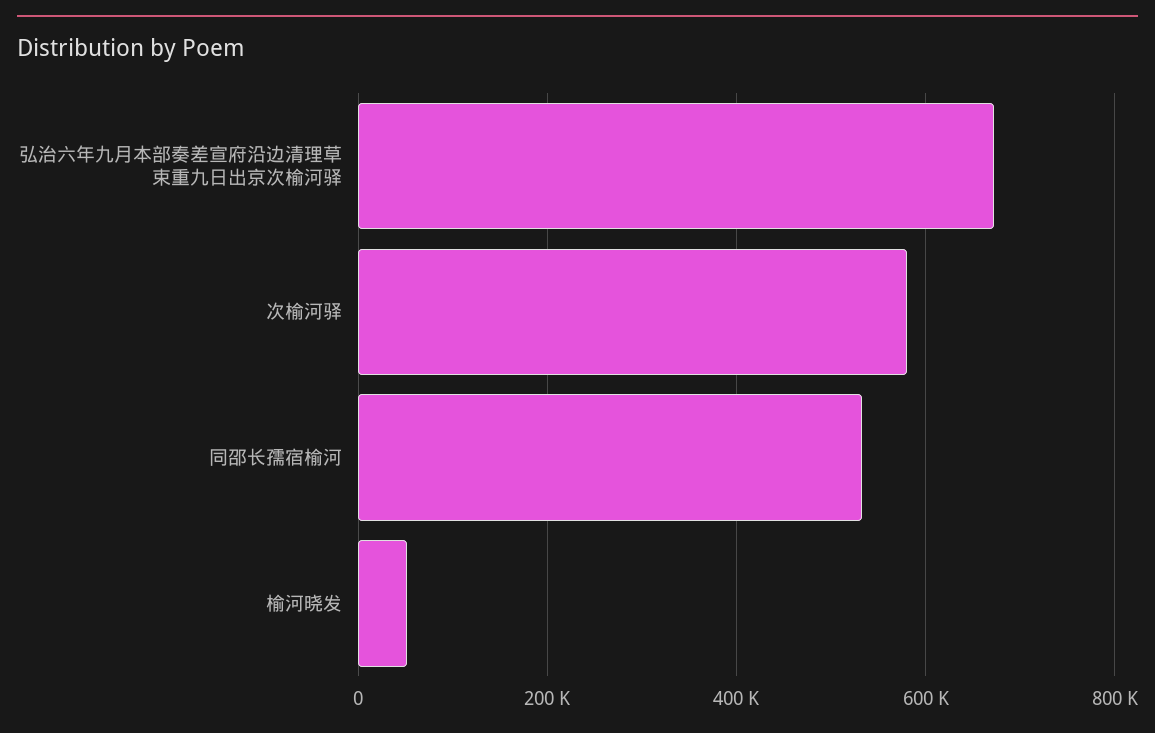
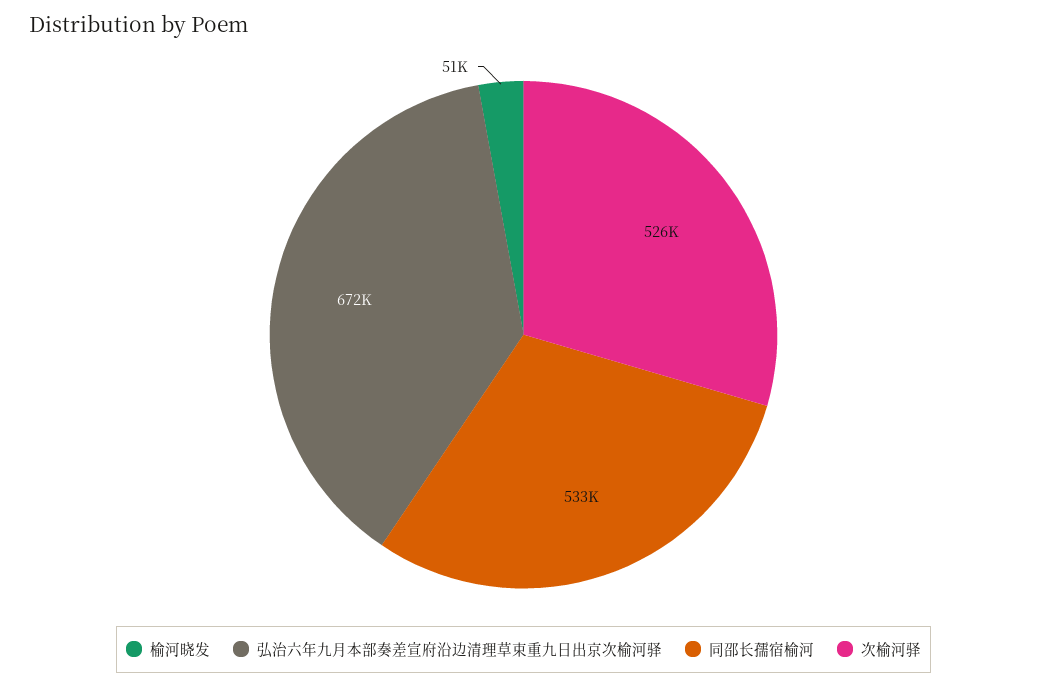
  {
    "弘治六年九月本部奏差宣府沿边清理草束重九日出京次榆河驿": 672000,
-   "次榆河驿": 580000,
+   "次榆河驿": 526000,
    "同邵长孺宿榆河": 533000,
    "榆河晓发": 51000
  }

